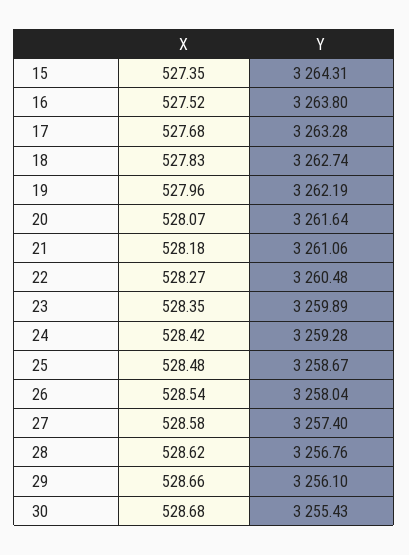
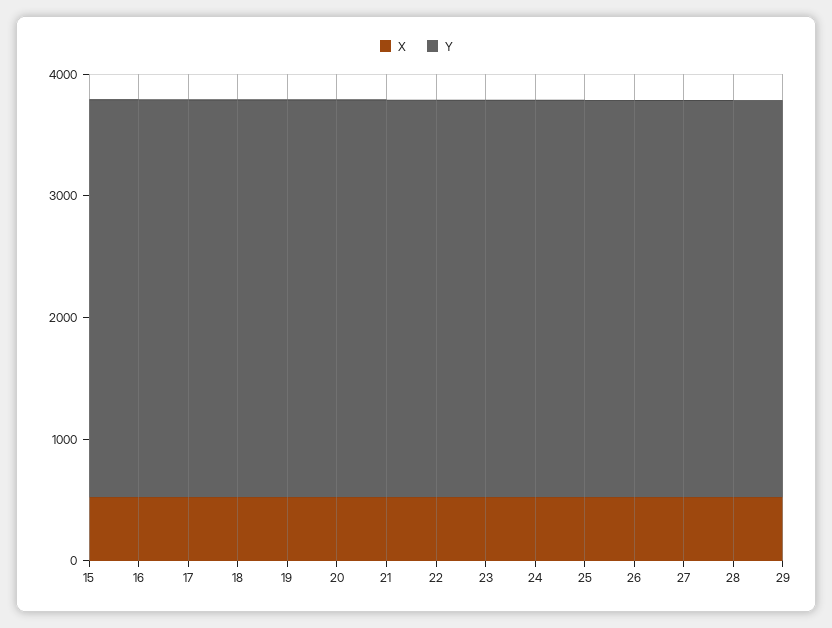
  {
    "X": {
      "15": 527.35,
      "16": 527.52,
      "17": 527.68,
      "18": 527.83,
      "19": 527.96,
      "20": 528.07,
      "21": 528.18,
      "22": 528.27,
      "23": 528.35,
      "24": 528.42,
      "25": 528.48,
      "26": 528.54,
      "27": 528.58,
      "28": 528.62,
-     "29": 528.66,
+     "29": 528.66
-     "30": 528.68
    },
    "Y": {
      "15": 3264.31,
      "16": 3263.8,
      "17": 3263.28,
      "18": 3262.74,
      "19": 3262.19,
      "20": 3261.64,
      "21": 3261.06,
      "22": 3260.48,
      "23": 3259.89,
      "24": 3259.28,
      "25": 3258.67,
      "26": 3258.04,
      "27": 3257.4,
      "28": 3256.76,
-     "29": 3256.1,
+     "29": 3256.1
-     "30": 3255.43
    }
  }

